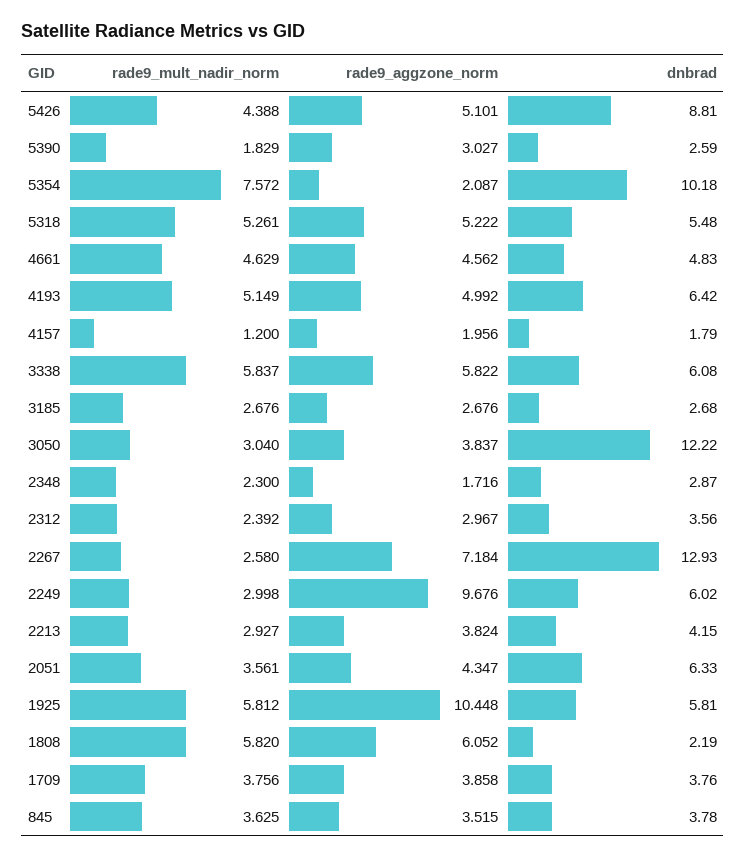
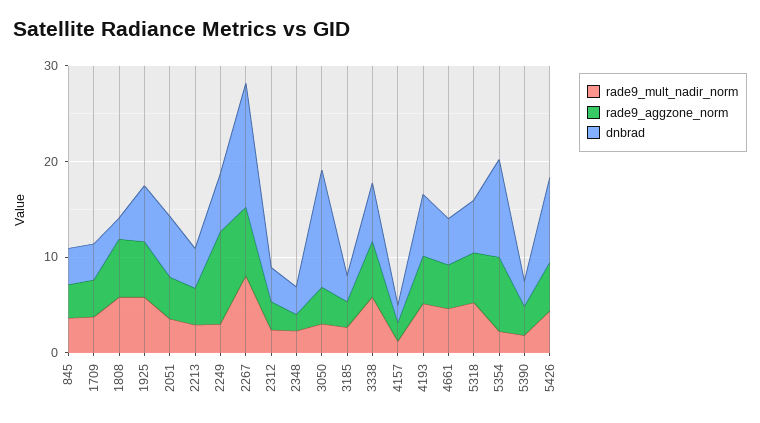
  {
    "rade9_mult_nadir_norm": {
      "5426": 4.388,
      "5390": 1.829,
-     "5354": 7.572,
+     "5354": 2,
      "5318": 5.261,
      "4661": 4.629,
      "4193": 5.149,
      "4157": 1.2,
      "3338": 5.837,
      "3185": 2.676,
      "3050": 3.04,
      "2348": 2.3,
      "2312": 2.392,
-     "2267": 2.58,
+     "2267": 8,
      "2249": 2.998,
      "2213": 2.927,
      "2051": 3.561,
      "1925": 5.812,
      "1808": 5.82,
      "1709": 3.756,
      "845": 3.625
    },
    "rade9_aggzone_norm": {
      "5426": 5.101,
      "5390": 3.027,
-     "5354": 2.087,
+     "5354": 8,
      "5318": 5.222,
      "4661": 4.562,
      "4193": 4.992,
      "4157": 1.956,
      "3338": 5.822,
      "3185": 2.676,
      "3050": 3.837,
      "2348": 1.716,
      "2312": 2.967,
      "2267": 7.184,
      "2249": 9.676,
      "2213": 3.824,
      "2051": 4.347,
-     "1925": 10.448,
+     "1925": 6,
      "1808": 6.052,
      "1709": 3.858,
      "845": 3.515
    },
    "dnbrad": {
      "5426": 8.81,
      "5390": 2.59,
      "5354": 10.18,
      "5318": 5.48,
      "4661": 4.83,
      "4193": 6.42,
      "4157": 1.79,
      "3338": 6.08,
      "3185": 2.68,
      "3050": 12.22,
      "2348": 2.87,
      "2312": 3.56,
      "2267": 12.93,
      "2249": 6.02,
      "2213": 4.15,
      "2051": 6.33,
      "1925": 5.81,
      "1808": 2.19,
      "1709": 3.76,
      "845": 3.78
    }
  }

